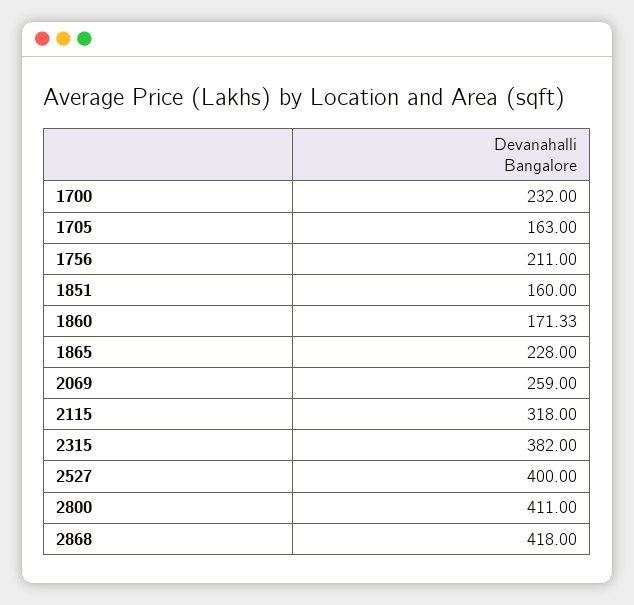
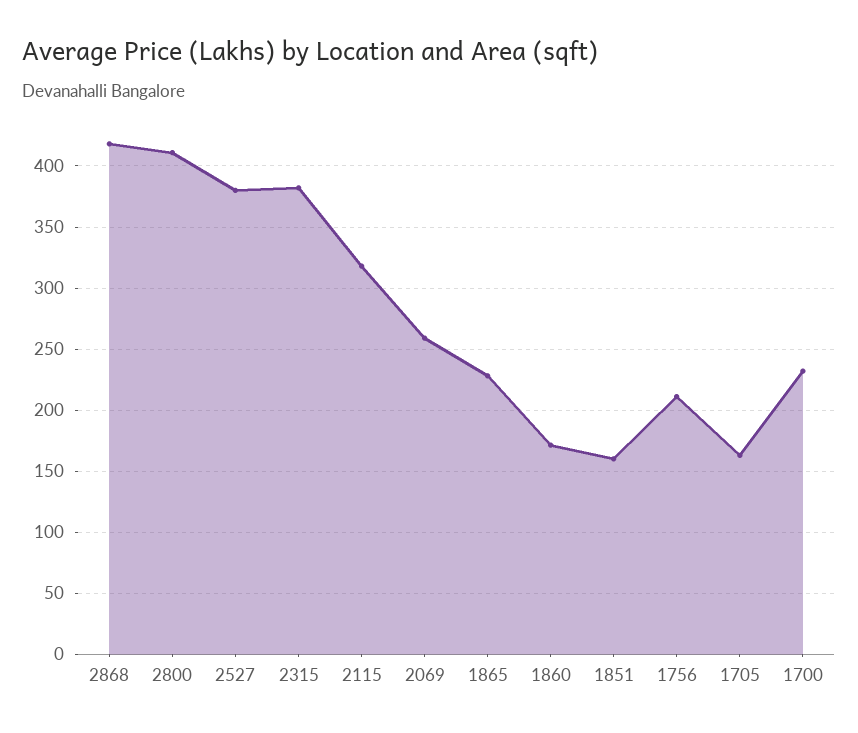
  {
    "1700": 232,
    "1705": 163,
    "1756": 211,
    "1851": 160,
    "1860": 171.33,
    "1865": 228,
    "2069": 259,
    "2115": 318,
    "2315": 382,
-   "2527": 400,
+   "2527": 380,
    "2800": 411,
    "2868": 418
  }

